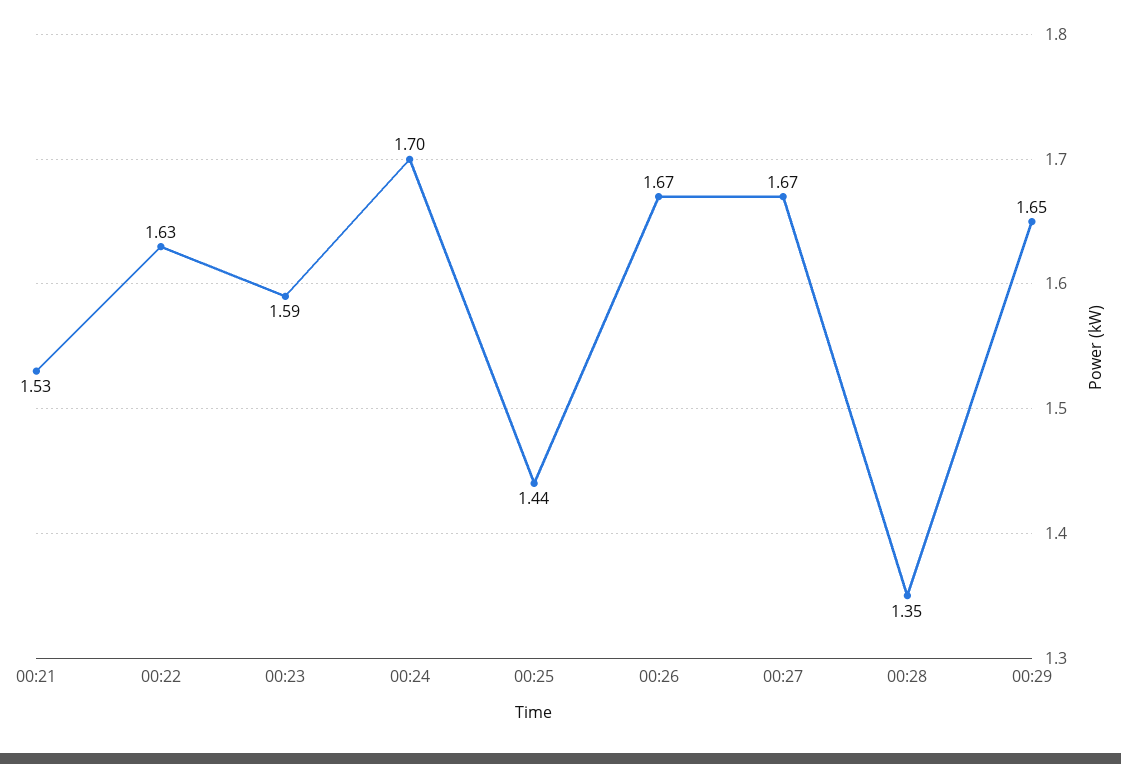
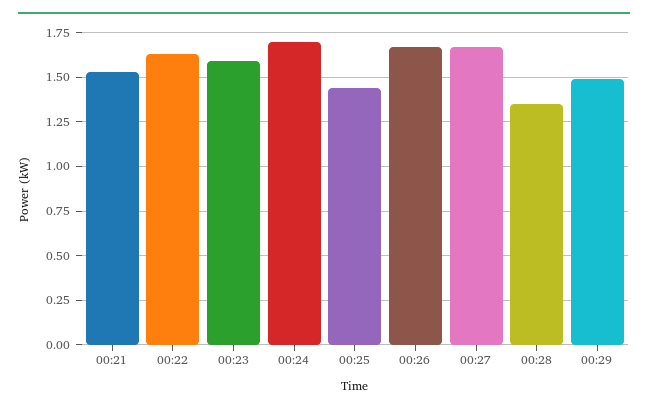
  {
    "00:21": 1.53,
    "00:22": 1.63,
    "00:23": 1.59,
    "00:24": 1.7,
    "00:25": 1.44,
    "00:26": 1.67,
    "00:27": 1.67,
    "00:28": 1.35,
-   "00:29": 1.65
+   "00:29": 1.5
  }

